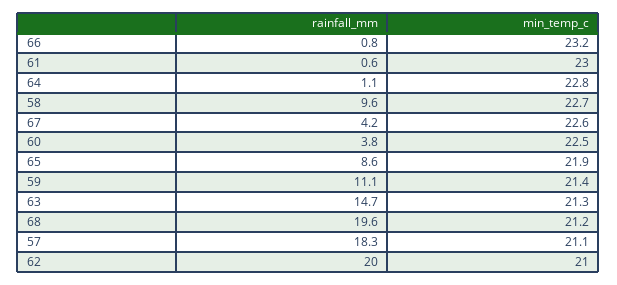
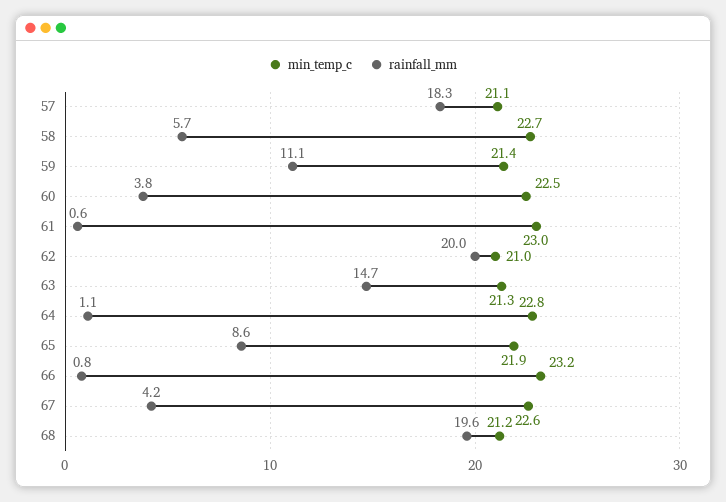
  {
    "rainfall_mm": {
      "66": 0.8,
      "61": 0.6,
      "64": 1.1,
-     "58": 9.6,
+     "58": 5.7,
      "67": 4.2,
      "60": 3.8,
      "65": 8.6,
      "59": 11.1,
      "63": 14.7,
      "68": 19.6,
      "57": 18.3,
      "62": 20
    },
    "min_temp_c": {
      "66": 23.2,
      "61": 23,
      "64": 22.8,
      "58": 22.7,
      "67": 22.6,
      "60": 22.5,
      "65": 21.9,
      "59": 21.4,
      "63": 21.3,
      "68": 21.2,
      "57": 21.1,
      "62": 21
    }
  }

